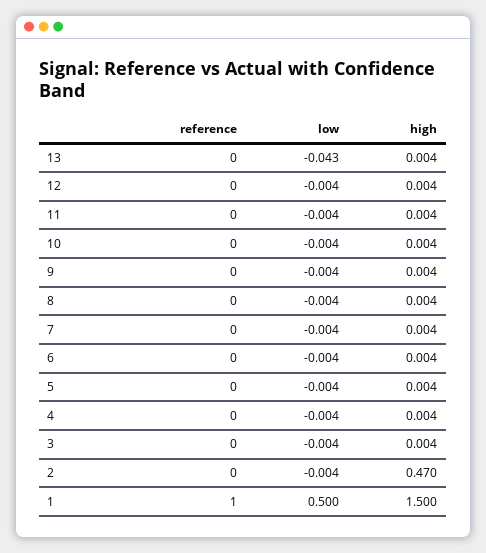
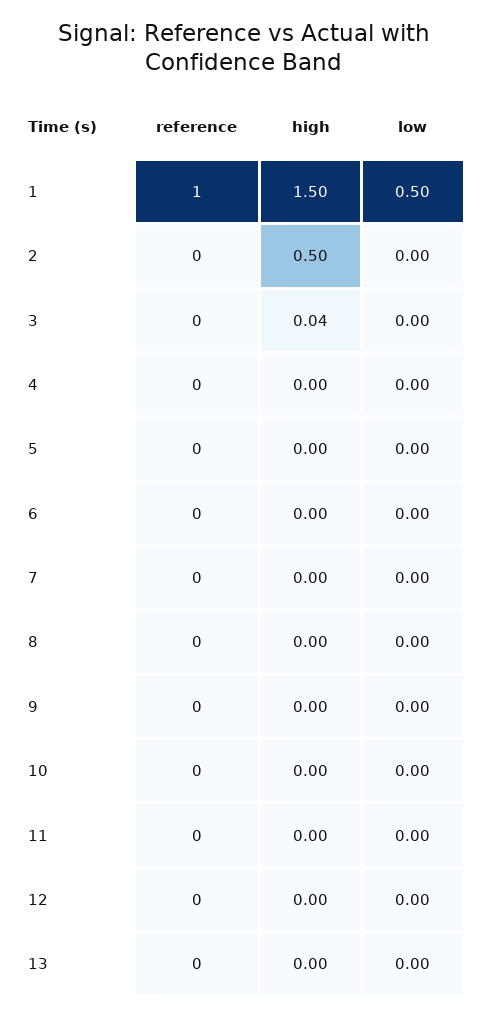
  {
    "reference": {
      "13": 0,
      "12": 0,
      "11": 0,
      "10": 0,
      "9": 0,
      "8": 0,
      "7": 0,
      "6": 0,
      "5": 0,
      "4": 0,
      "3": 0,
      "2": 0,
      "1": 1
    },
    "low": {
-     "13": -0.043,
+     "13": 0,
      "12": -0.004,
      "11": -0.004,
      "10": -0.004,
      "9": -0.004,
      "8": -0.004,
      "7": -0.004,
      "6": -0.004,
      "5": -0.004,
      "4": -0.004,
      "3": -0.004,
      "2": -0.004,
      "1": 0.5
    },
    "high": {
      "13": 0.004,
      "12": 0.004,
      "11": 0.004,
      "10": 0.004,
      "9": 0.004,
      "8": 0.004,
      "7": 0.004,
      "6": 0.004,
      "5": 0.004,
      "4": 0.004,
-     "3": 0.004,
+     "3": 0.04,
-     "2": 0.47,
+     "2": 0.5,
      "1": 1.5
    }
  }

